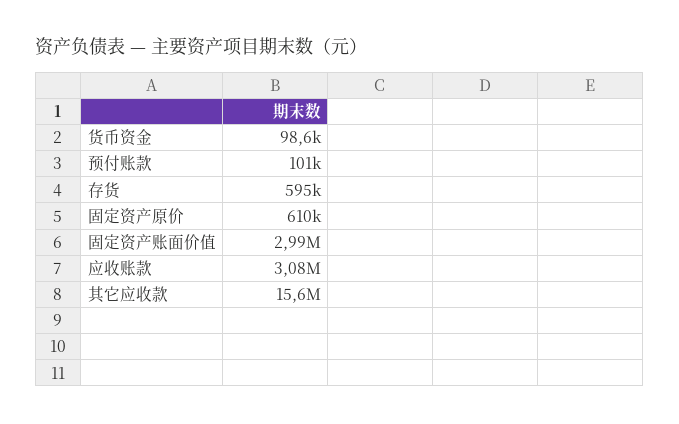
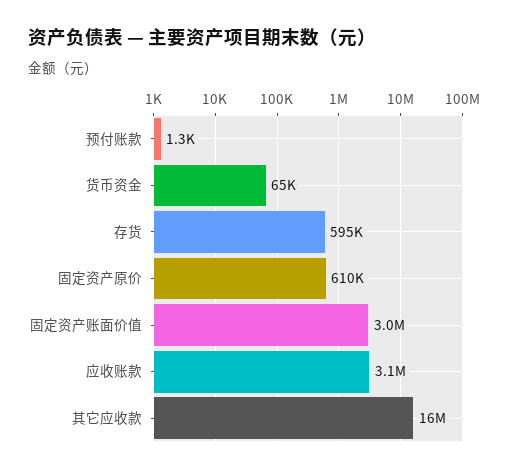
  {
-   "货币资金": 98600,
+   "货币资金": 65000,
-   "预付账款": 101000,
+   "预付账款": 1300,
    "存货": 595000,
    "固定资产原价": 610000,
    "固定资产账面价值": 2990000,
    "应收账款": 3080000,
    "其它应收款": 15600000
  }

